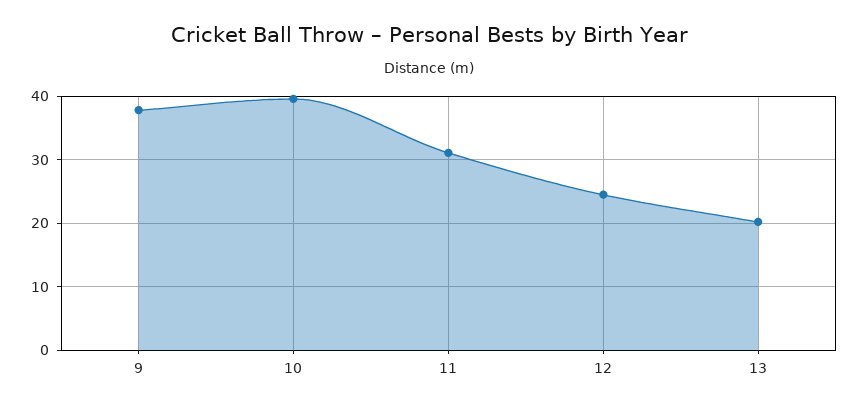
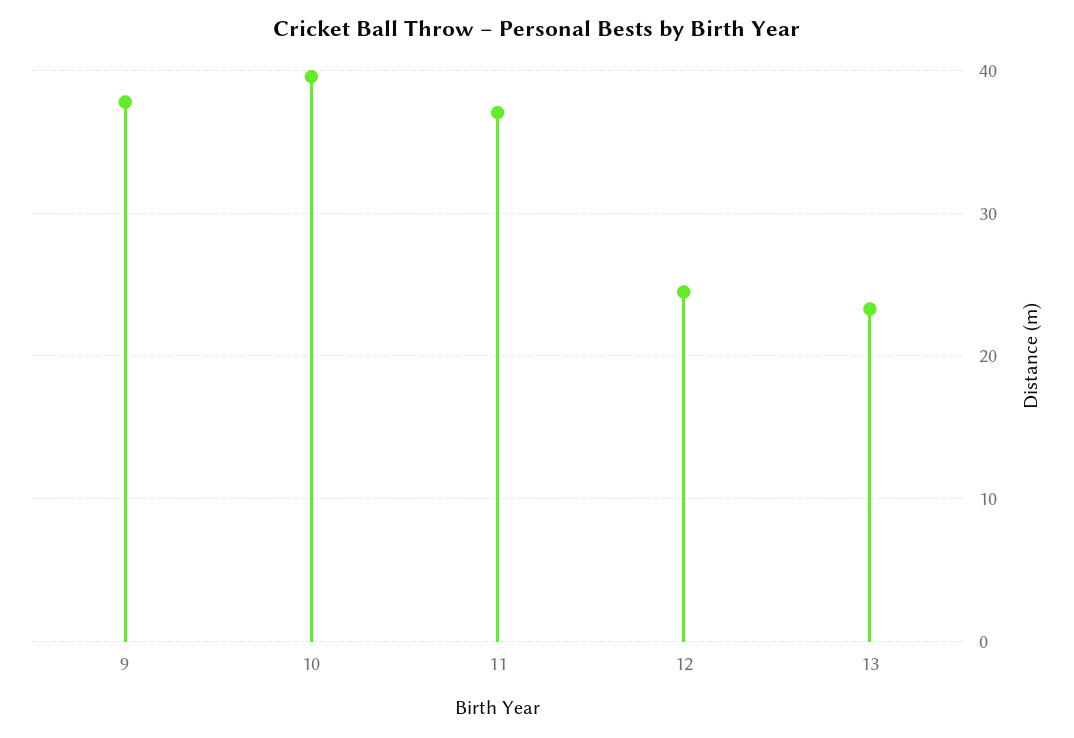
  {
    "9": 38,
    "10": 40,
-   "11": 31,
+   "11": 37,
    "12": 24,
-   "13": 20
+   "13": 23
  }

